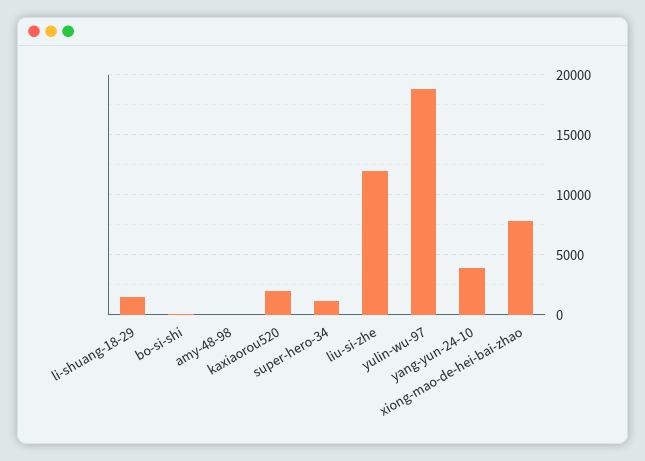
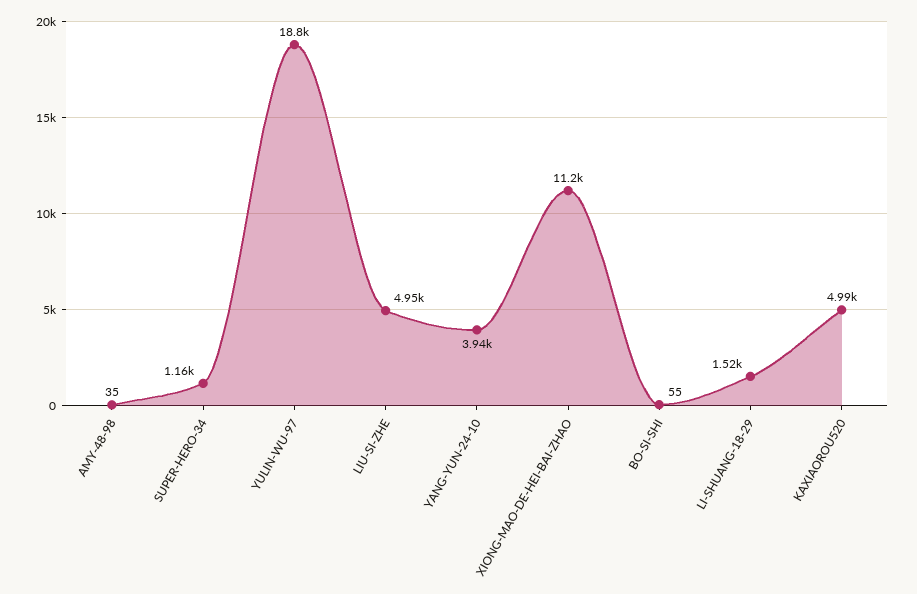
  {
    "li-shuang-18-29": 1520,
    "bo-si-shi": 55,
    "amy-48-98": 35,
-   "kaxiaorou520": 2000,
+   "kaxiaorou520": 4990,
    "super-hero-34": 1160,
-   "liu-si-zhe": 12000,
+   "liu-si-zhe": 4950,
    "yulin-wu-97": 18800,
    "yang-yun-24-10": 3940,
-   "xiong-mao-de-hei-bai-zhao": 8000
+   "xiong-mao-de-hei-bai-zhao": 11200
  }

